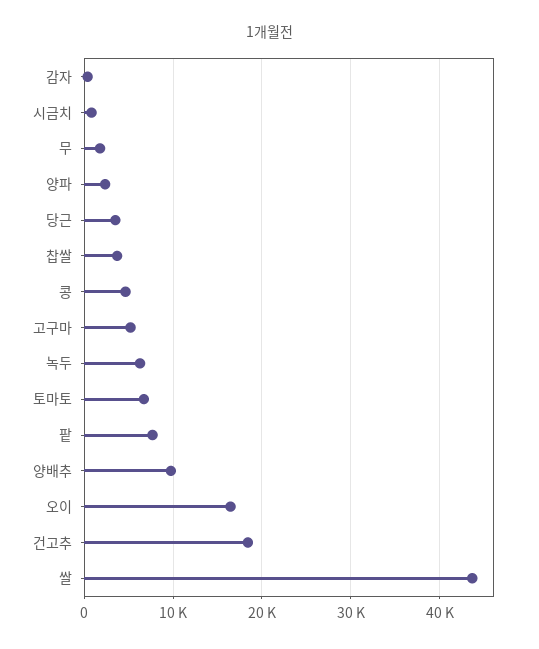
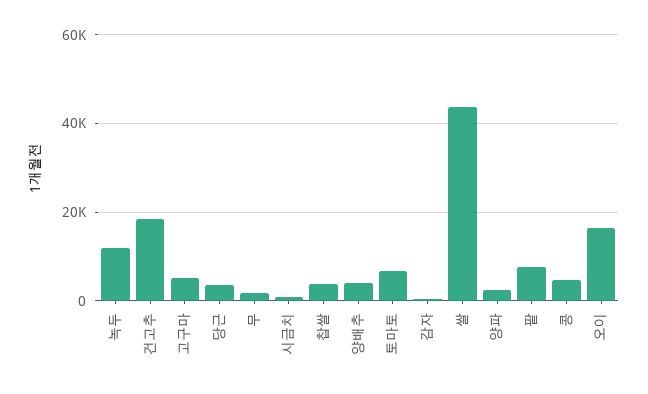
  {
    "감자": 0,
    "시금치": 1000,
    "무": 2000,
    "양파": 2000,
    "당근": 4000,
    "찹쌀": 4000,
    "콩": 5000,
    "고구마": 5000,
-   "녹두": 6000,
+   "녹두": 12000,
    "토마토": 7000,
    "팥": 8000,
-   "양배추": 10000,
+   "양배추": 4000,
    "오이": 16000,
    "건고추": 18000,
    "쌀": 44000
  }

